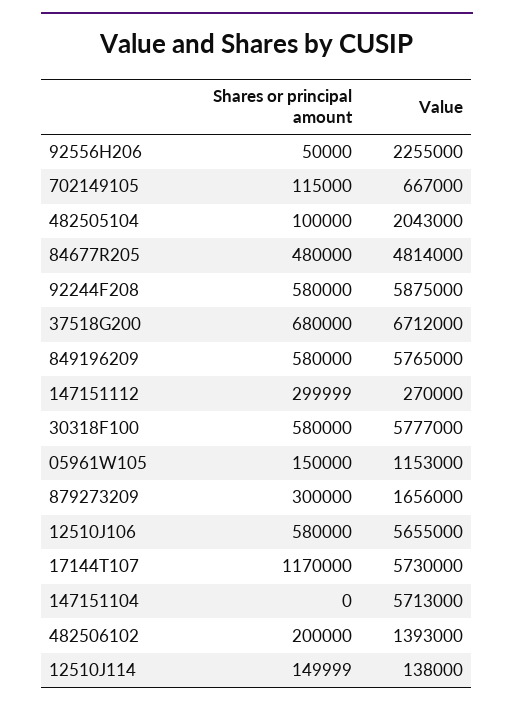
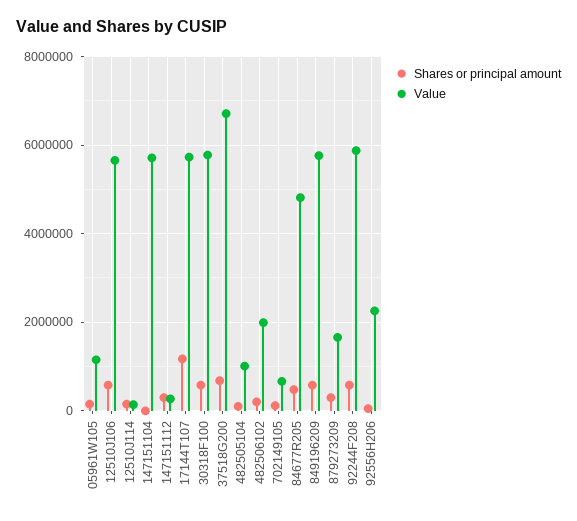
  {
    "Shares or principal amount": {
      "92556H206": 50000,
      "702149105": 115000,
      "482505104": 100000,
      "84677R205": 480000,
      "92244F208": 580000,
      "37518G200": 680000,
      "849196209": 580000,
      "147151112": 299999,
      "30318F100": 580000,
      "05961W105": 150000,
      "879273209": 300000,
      "12510J106": 580000,
      "17144T107": 1170000,
      "147151104": 0,
      "482506102": 200000,
      "12510J114": 149999
    },
    "Value": {
      "92556H206": 2255000,
      "702149105": 667000,
-     "482505104": 2043000,
+     "482505104": 1000000,
      "84677R205": 4814000,
      "92244F208": 5875000,
      "37518G200": 6712000,
      "849196209": 5765000,
      "147151112": 270000,
      "30318F100": 5777000,
      "05961W105": 1153000,
      "879273209": 1656000,
      "12510J106": 5655000,
      "17144T107": 5730000,
      "147151104": 5713000,
-     "482506102": 1393000,
+     "482506102": 2000000,
      "12510J114": 138000
    }
  }

